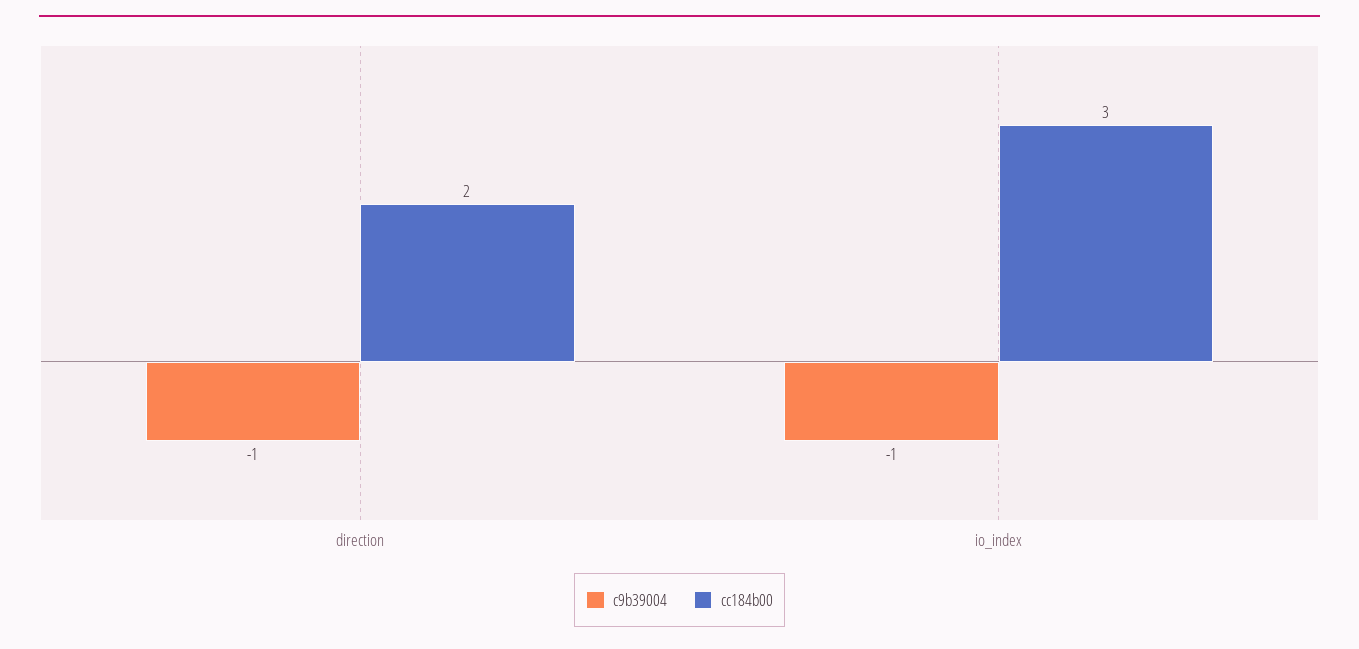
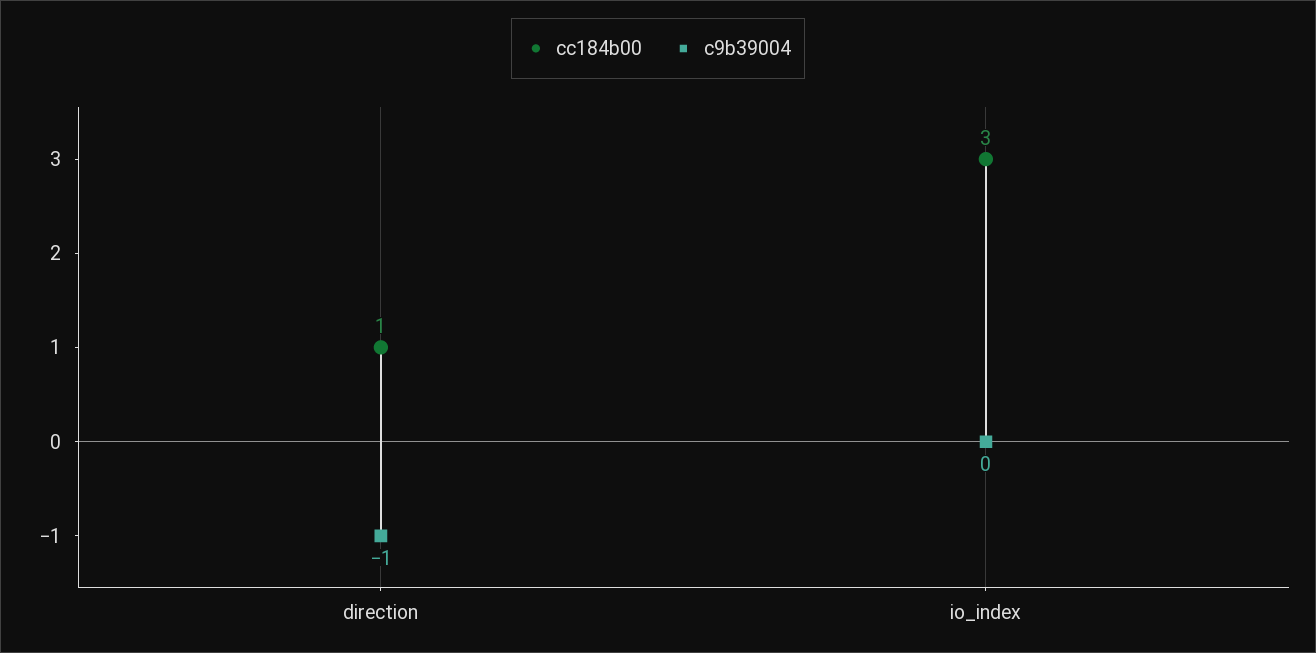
  {
    "c9b39004": {
      "direction": -1,
-     "io_index": -1
+     "io_index": 0
    },
    "cc184b00": {
-     "direction": 2,
+     "direction": 1,
      "io_index": 3
    }
  }

